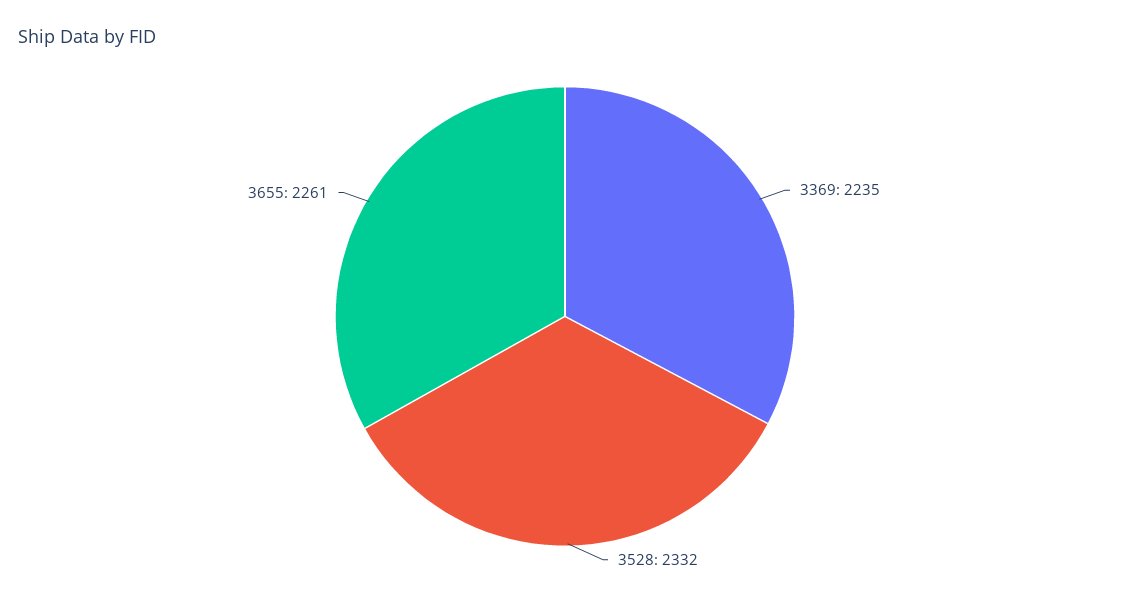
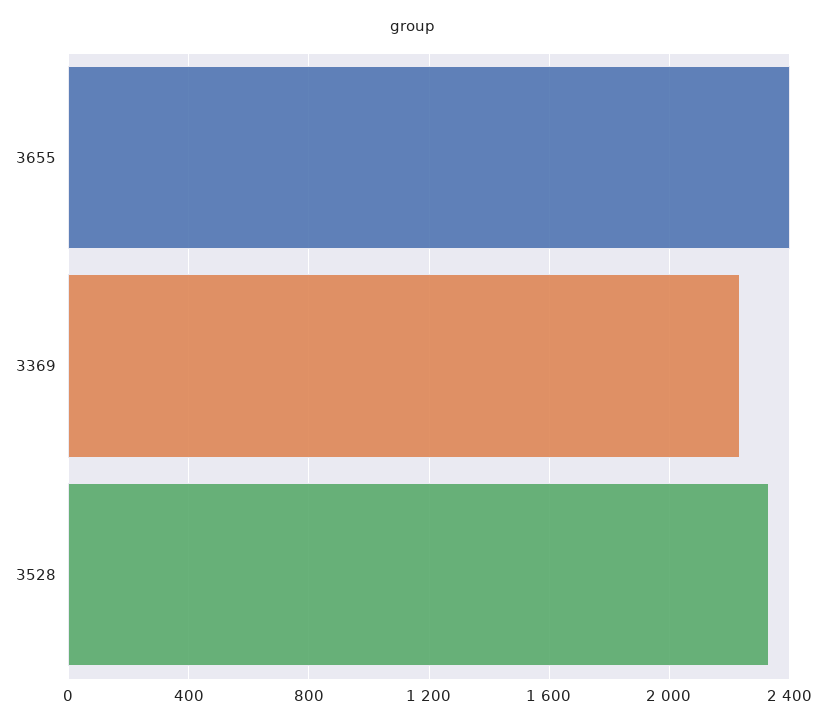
  {
    "3369": 2235,
    "3528": 2332,
-   "3655": 2261
+   "3655": 2400
  }

